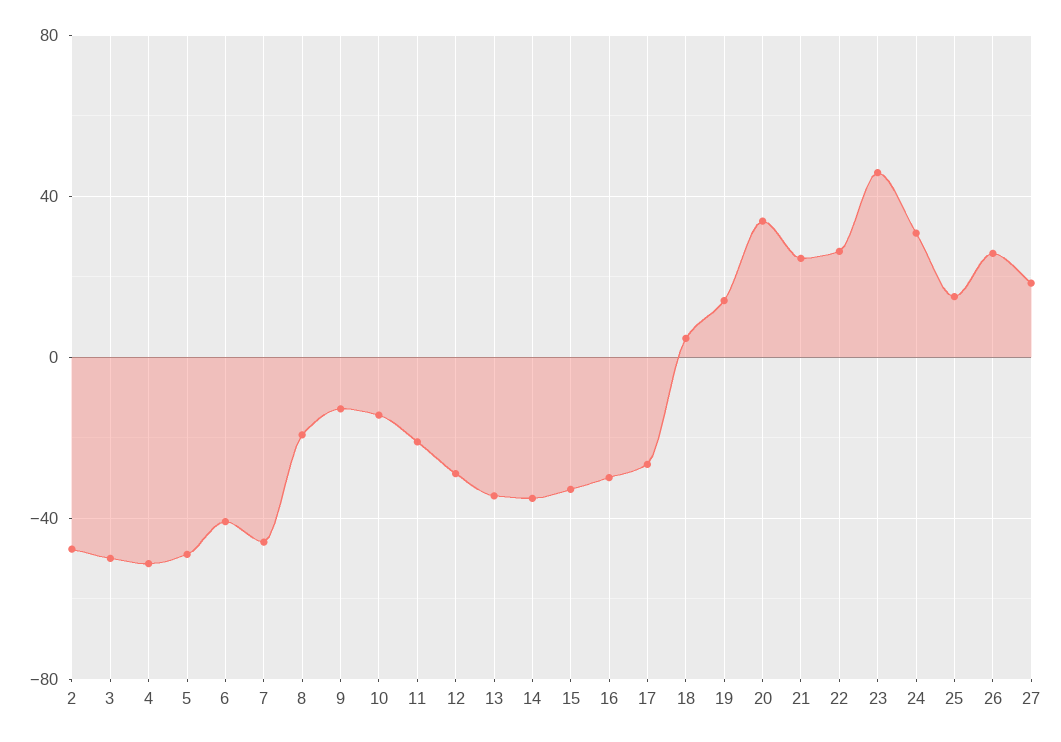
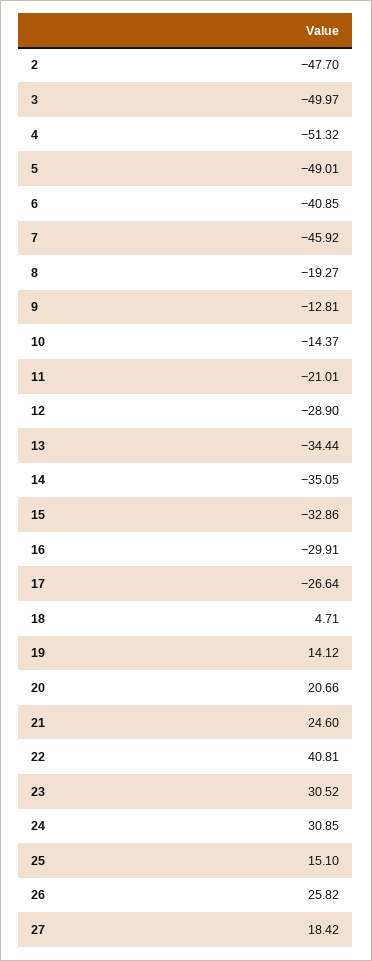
  {
    "2": -47.7,
    "3": -49.97,
    "4": -51.32,
    "5": -49.01,
    "6": -40.85,
    "7": -45.92,
    "8": -19.27,
    "9": -12.81,
    "10": -14.37,
    "11": -21.01,
    "12": -28.9,
    "13": -34.44,
    "14": -35.05,
    "15": -32.86,
    "16": -29.91,
    "17": -26.64,
    "18": 4.71,
    "19": 14.12,
-   "20": 35,
+   "20": 20.66,
    "21": 24.6,
-   "22": 25,
+   "22": 40.81,
-   "23": 45,
+   "23": 30.52,
    "24": 30.85,
    "25": 15.1,
    "26": 25.82,
    "27": 18.42
  }

